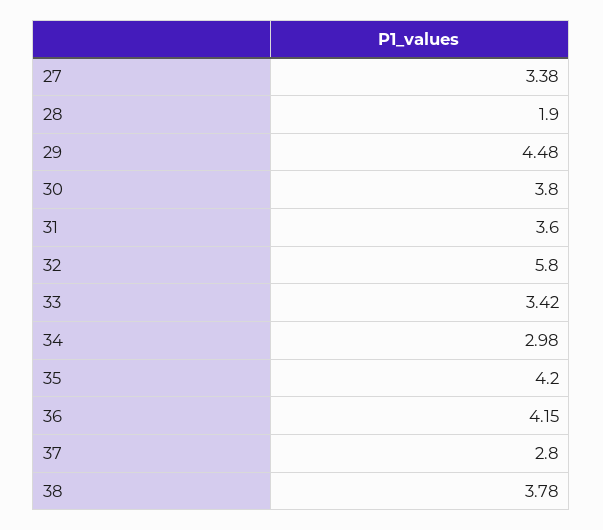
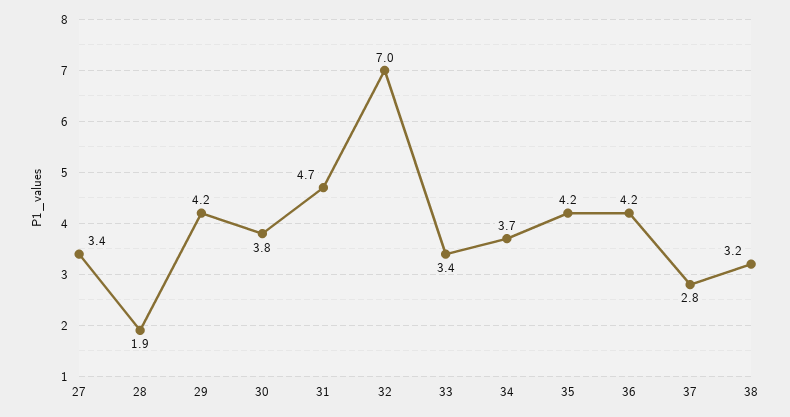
  {
    "27": 3.38,
    "28": 1.9,
-   "29": 4.48,
+   "29": 4.2,
    "30": 3.8,
-   "31": 3.6,
+   "31": 4.7,
-   "32": 5.8,
+   "32": 7,
    "33": 3.42,
-   "34": 2.98,
+   "34": 3.7,
    "35": 4.2,
    "36": 4.15,
    "37": 2.8,
-   "38": 3.78
+   "38": 3.2
  }

